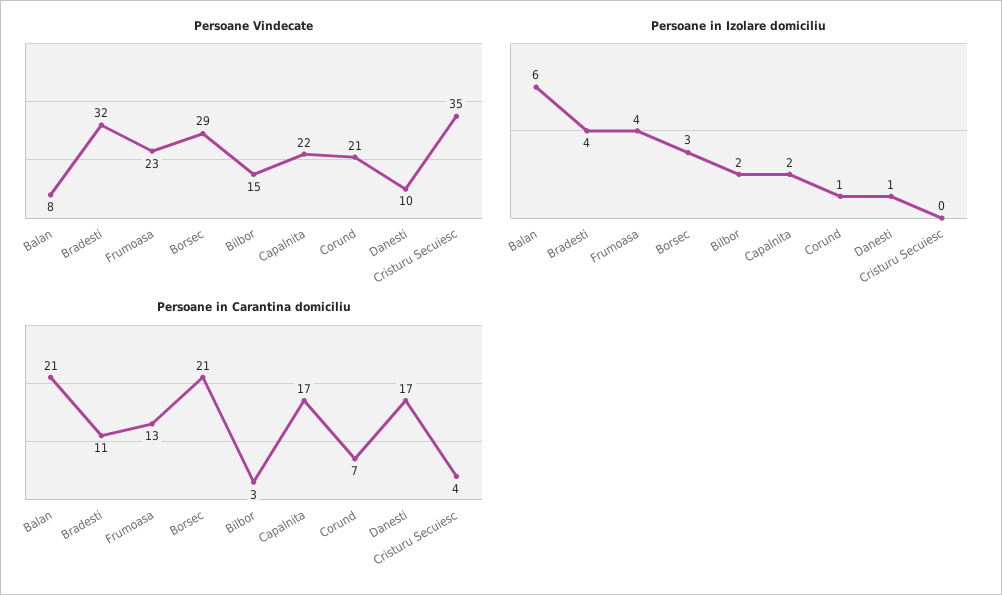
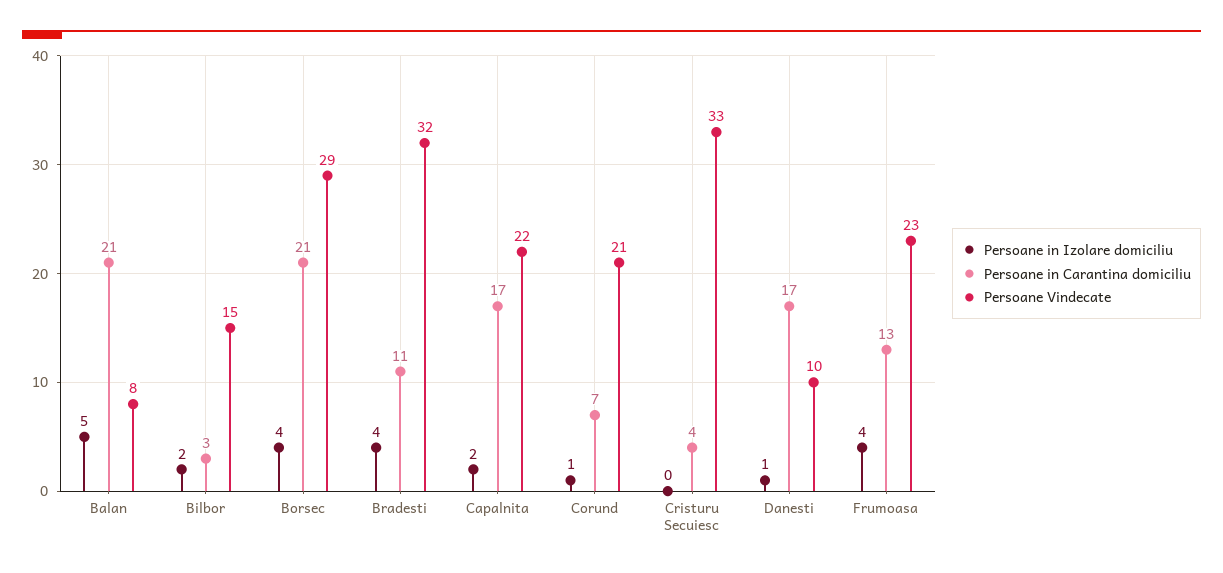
  {
    "Persoane Vindecate": {
      "Balan": 8,
      "Bradesti": 32,
      "Frumoasa": 23,
      "Borsec": 29,
      "Bilbor": 15,
      "Capalnita": 22,
      "Corund": 21,
      "Danesti": 10,
-     "Cristuru Secuiesc": 35
+     "Cristuru Secuiesc": 33
    },
    "Persoane in Izolare domiciliu": {
-     "Balan": 6,
+     "Balan": 5,
      "Bradesti": 4,
      "Frumoasa": 4,
-     "Borsec": 3,
+     "Borsec": 4,
      "Bilbor": 2,
      "Capalnita": 2,
      "Corund": 1,
      "Danesti": 1,
      "Cristuru Secuiesc": 0
    },
    "Persoane in Carantina domiciliu": {
      "Balan": 21,
      "Bradesti": 11,
      "Frumoasa": 13,
      "Borsec": 21,
      "Bilbor": 3,
      "Capalnita": 17,
      "Corund": 7,
      "Danesti": 17,
      "Cristuru Secuiesc": 4
    }
  }

